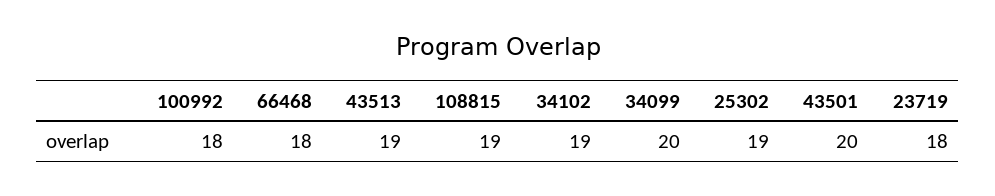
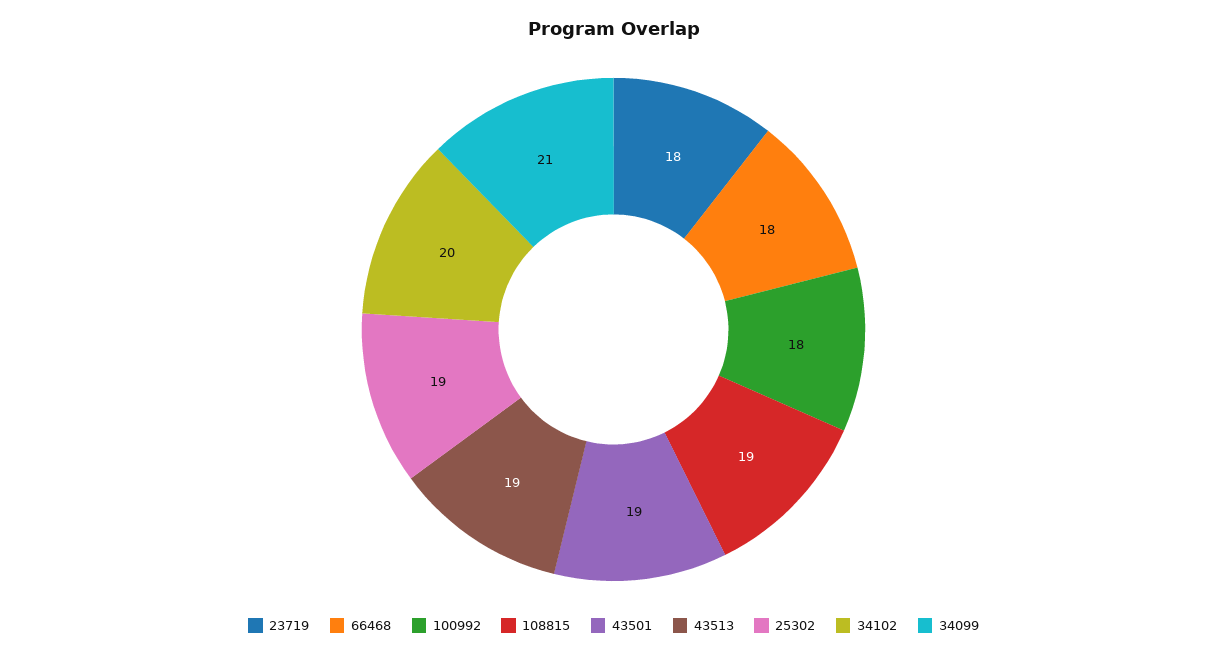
  {
    "100992": 18,
    "66468": 18,
    "43513": 19,
    "108815": 19,
-   "34102": 19,
+   "34102": 20,
-   "34099": 20,
+   "34099": 21,
    "25302": 19,
-   "43501": 20,
+   "43501": 19,
    "23719": 18
  }

